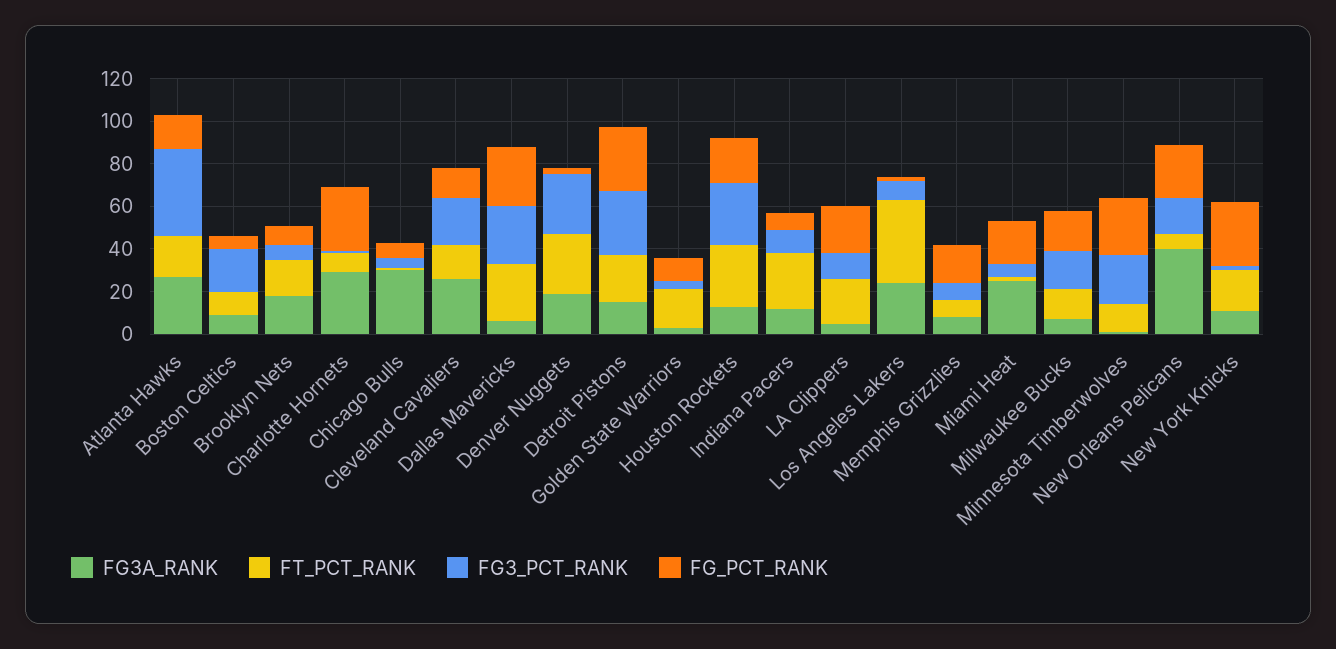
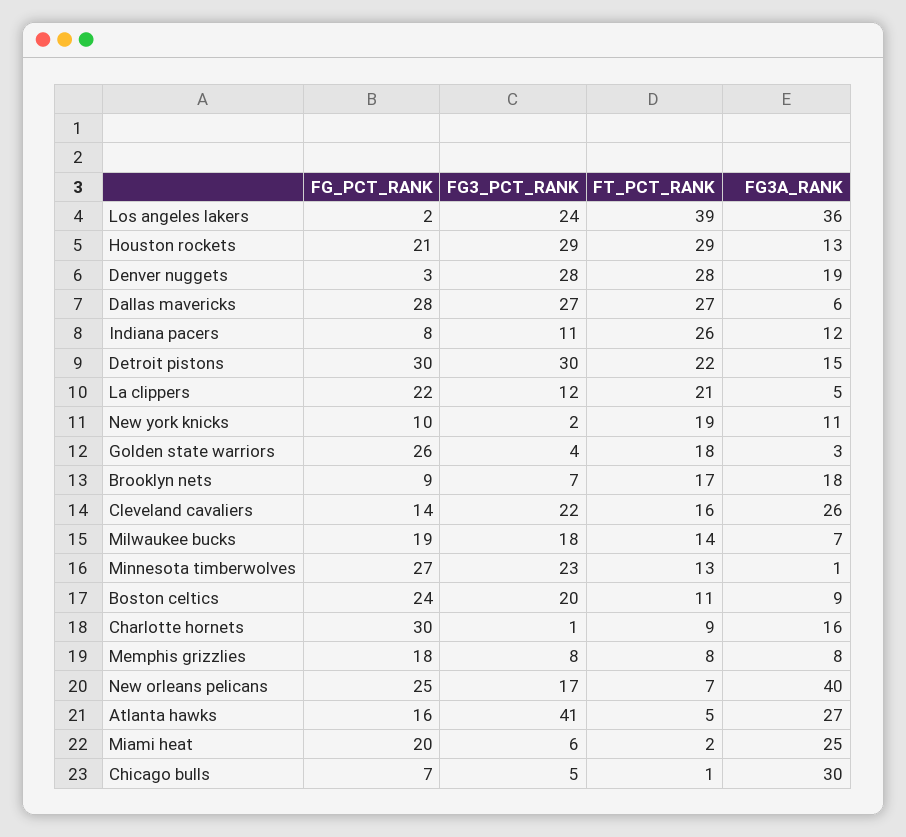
  {
    "FG3A_RANK": {
      "Atlanta Hawks": 27,
      "Boston Celtics": 9,
      "Brooklyn Nets": 18,
-     "Charlotte Hornets": 30,
+     "Charlotte Hornets": 16,
      "Chicago Bulls": 30,
      "Cleveland Cavaliers": 26,
      "Dallas Mavericks": 6,
      "Denver Nuggets": 19,
      "Detroit Pistons": 15,
      "Golden State Warriors": 3,
      "Houston Rockets": 13,
      "Indiana Pacers": 12,
      "LA Clippers": 5,
-     "Los Angeles Lakers": 25,
+     "Los Angeles Lakers": 36,
      "Memphis Grizzlies": 8,
      "Miami Heat": 25,
      "Milwaukee Bucks": 7,
      "Minnesota Timberwolves": 1,
      "New Orleans Pelicans": 40,
      "New York Knicks": 11
    },
    "FT_PCT_RANK": {
-     "Atlanta Hawks": 20,
+     "Atlanta Hawks": 5,
      "Boston Celtics": 11,
      "Brooklyn Nets": 17,
      "Charlotte Hornets": 9,
      "Chicago Bulls": 1,
      "Cleveland Cavaliers": 16,
      "Dallas Mavericks": 27,
      "Denver Nuggets": 28,
      "Detroit Pistons": 22,
      "Golden State Warriors": 18,
      "Houston Rockets": 29,
      "Indiana Pacers": 26,
      "LA Clippers": 21,
      "Los Angeles Lakers": 39,
      "Memphis Grizzlies": 8,
      "Miami Heat": 2,
      "Milwaukee Bucks": 14,
      "Minnesota Timberwolves": 13,
      "New Orleans Pelicans": 7,
      "New York Knicks": 19
    },
    "FG3_PCT_RANK": {
      "Atlanta Hawks": 41,
      "Boston Celtics": 20,
      "Brooklyn Nets": 7,
      "Charlotte Hornets": 1,
      "Chicago Bulls": 5,
      "Cleveland Cavaliers": 22,
      "Dallas Mavericks": 27,
      "Denver Nuggets": 28,
      "Detroit Pistons": 30,
      "Golden State Warriors": 4,
      "Houston Rockets": 29,
      "Indiana Pacers": 11,
      "LA Clippers": 12,
-     "Los Angeles Lakers": 10,
+     "Los Angeles Lakers": 24,
      "Memphis Grizzlies": 8,
      "Miami Heat": 6,
      "Milwaukee Bucks": 18,
      "Minnesota Timberwolves": 23,
      "New Orleans Pelicans": 17,
      "New York Knicks": 2
    },
    "FG_PCT_RANK": {
      "Atlanta Hawks": 16,
-     "Boston Celtics": 5,
+     "Boston Celtics": 24,
      "Brooklyn Nets": 9,
      "Charlotte Hornets": 30,
      "Chicago Bulls": 7,
      "Cleveland Cavaliers": 14,
      "Dallas Mavericks": 28,
      "Denver Nuggets": 3,
      "Detroit Pistons": 30,
-     "Golden State Warriors": 10,
+     "Golden State Warriors": 26,
      "Houston Rockets": 21,
      "Indiana Pacers": 8,
      "LA Clippers": 22,
      "Los Angeles Lakers": 2,
      "Memphis Grizzlies": 18,
      "Miami Heat": 20,
      "Milwaukee Bucks": 19,
      "Minnesota Timberwolves": 27,
      "New Orleans Pelicans": 25,
-     "New York Knicks": 30
+     "New York Knicks": 10
    }
  }

